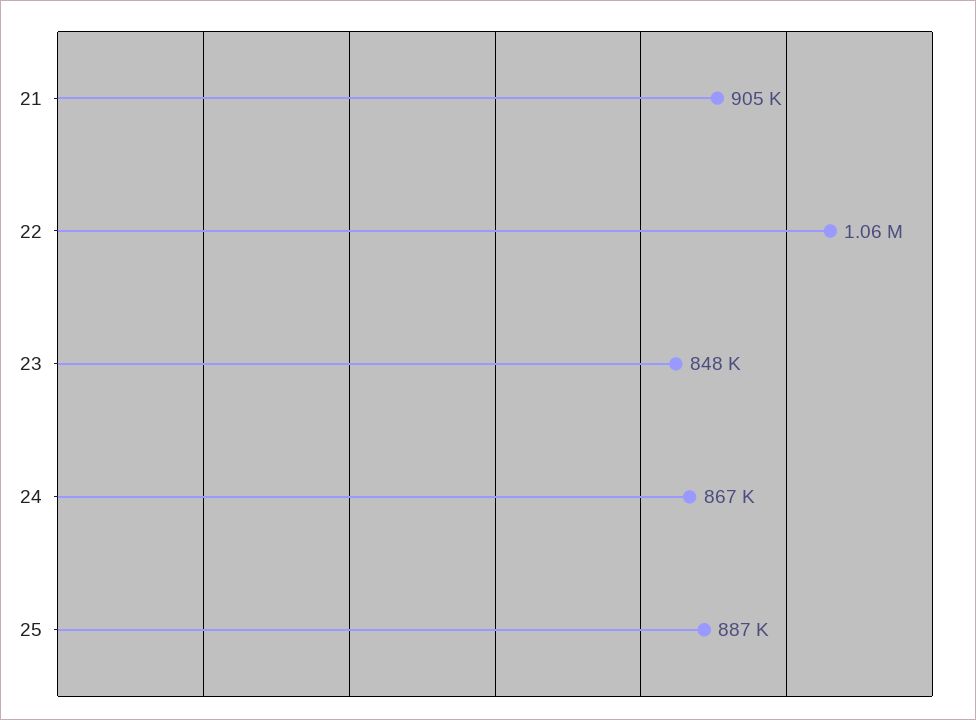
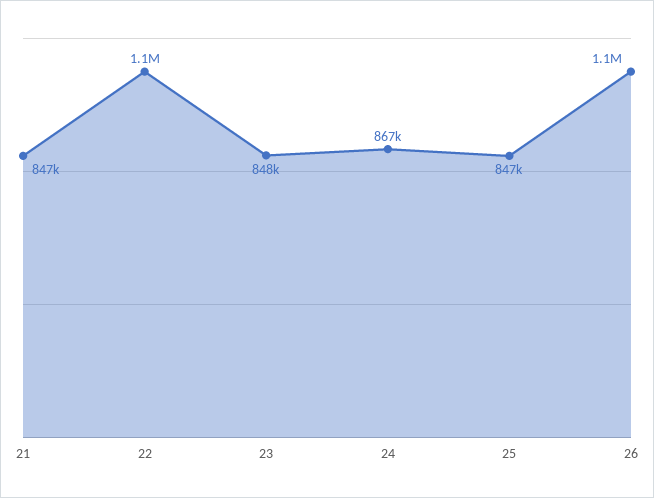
  {
-   "21": 905000,
+   "21": 847000,
    "22": 1060000,
    "23": 848000,
    "24": 867000,
-   "25": 887000
+   "25": 847000,
+   "26": 1100000
  }

